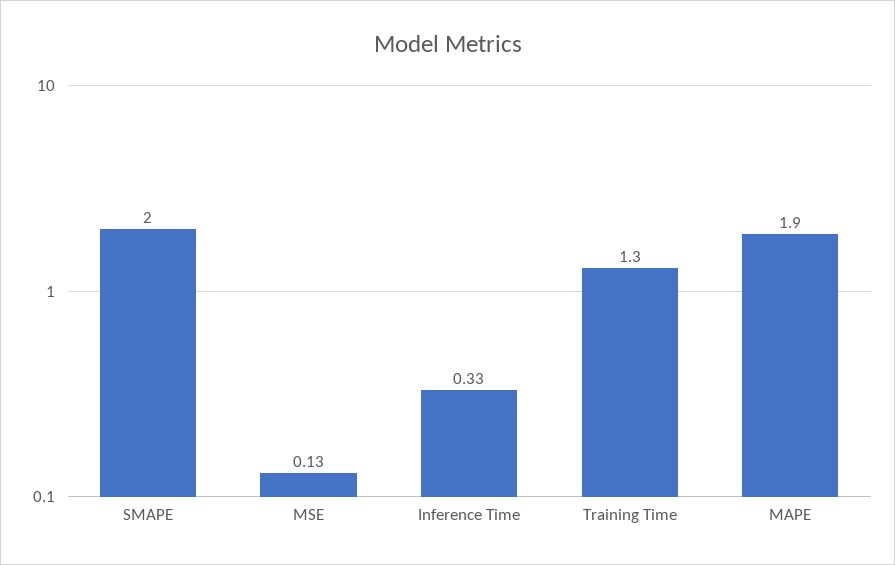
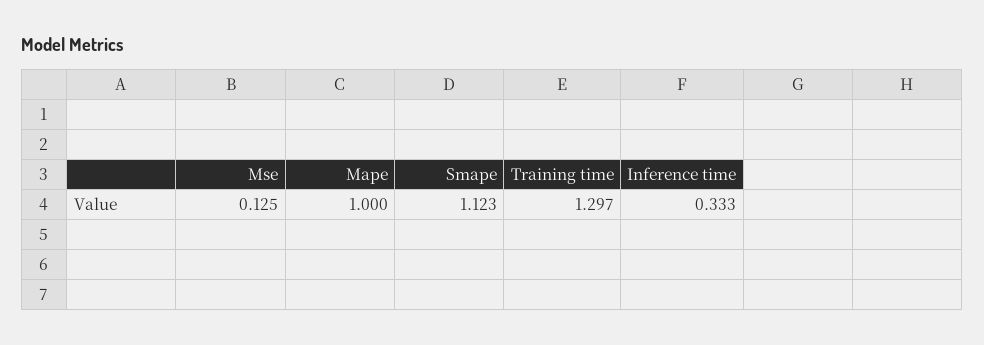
  {
-   "SMAPE": 2,
+   "SMAPE": 1.123,
    "MSE": 0.125,
    "Inference Time": 0.333,
    "Training Time": 1.297,
-   "MAPE": 1.9
+   "MAPE": 1
  }

